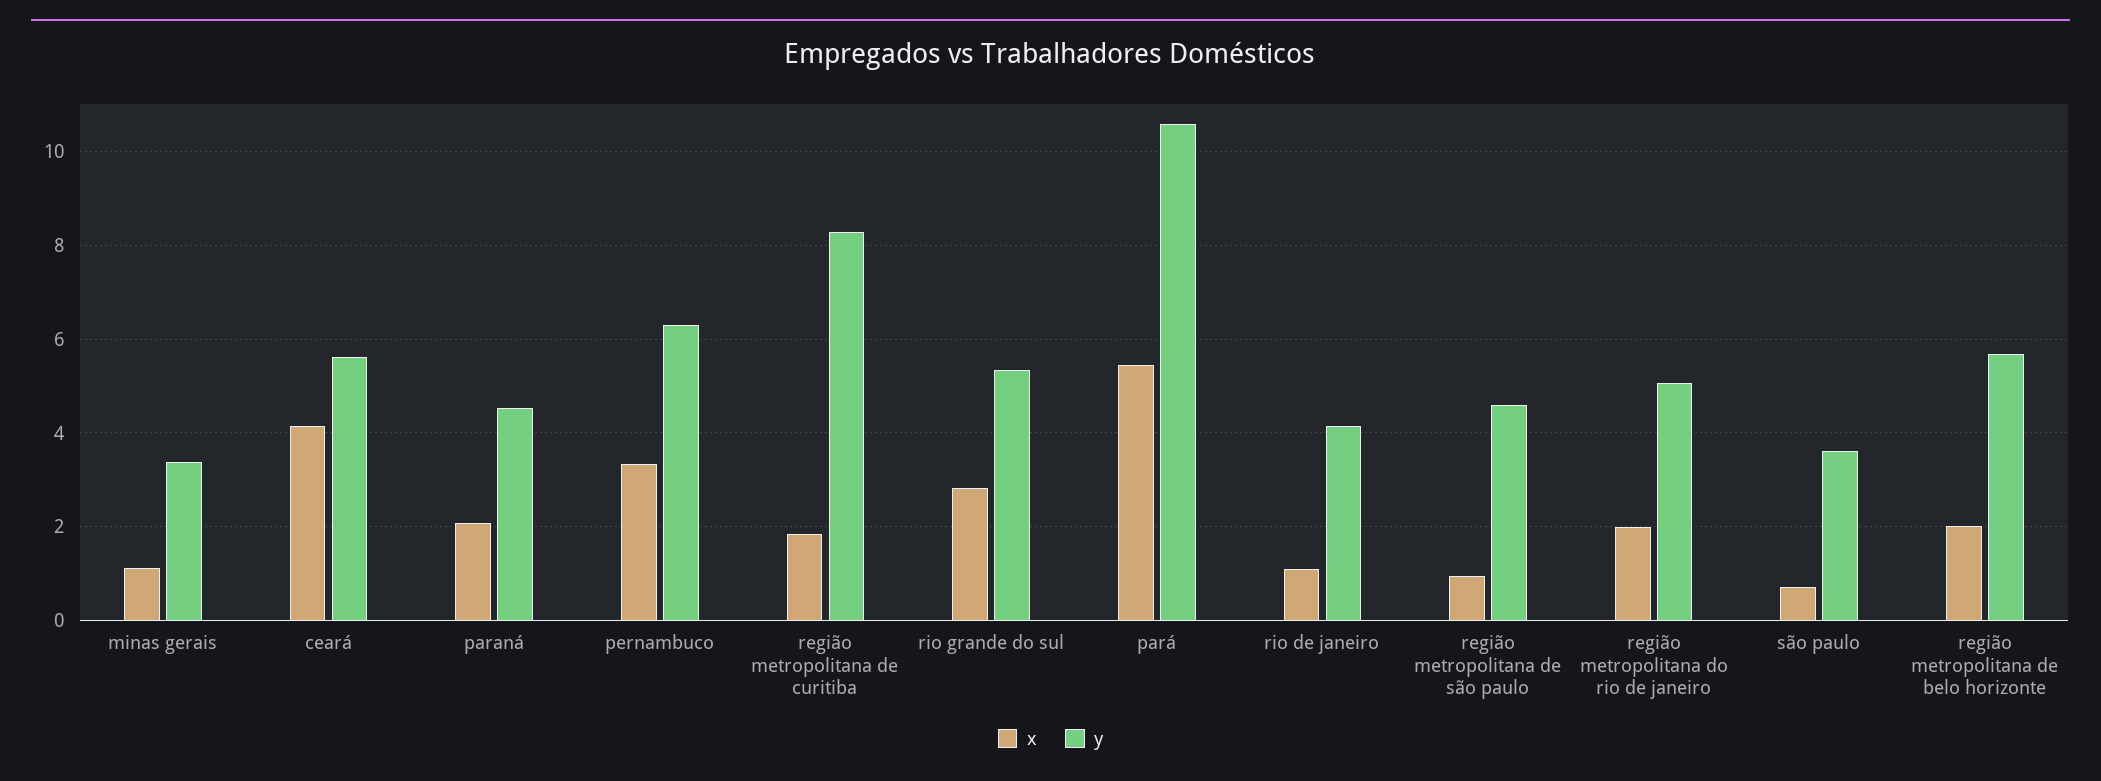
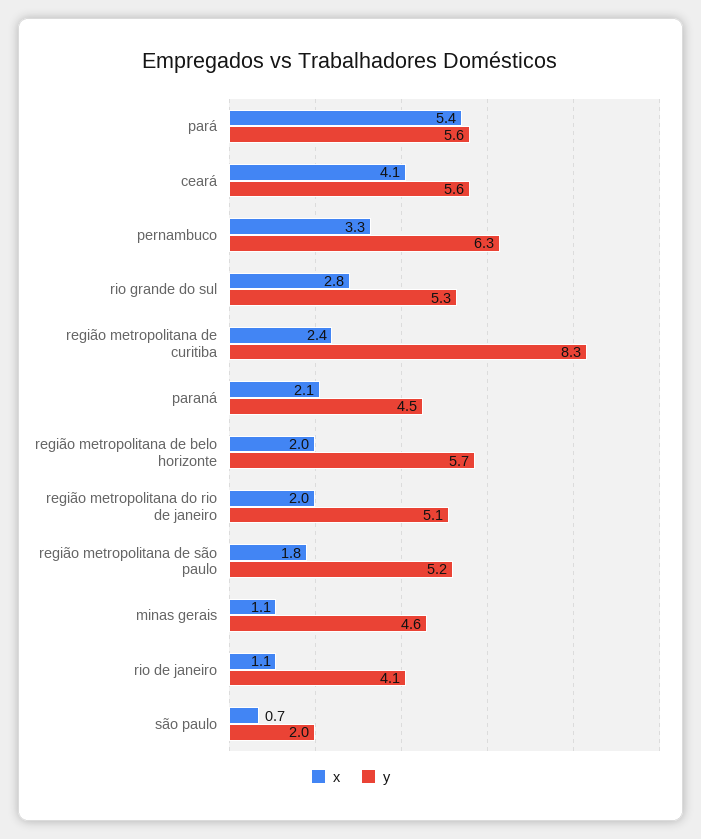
  {
    "x": {
      "minas gerais": 1.1,
      "ceará": 4.1,
      "paraná": 2.1,
      "pernambuco": 3.3,
-     "região metropolitana de curitiba": 1.8,
+     "região metropolitana de curitiba": 2.4,
      "rio grande do sul": 2.8,
      "pará": 5.4,
      "rio de janeiro": 1.1,
-     "região metropolitana de são paulo": 1,
+     "região metropolitana de são paulo": 1.8,
      "região metropolitana do rio de janeiro": 2,
      "são paulo": 0.7,
      "região metropolitana de belo horizonte": 2
    },
    "y": {
-     "minas gerais": 3.4,
+     "minas gerais": 4.6,
      "ceará": 5.6,
      "paraná": 4.5,
      "pernambuco": 6.3,
      "região metropolitana de curitiba": 8.3,
      "rio grande do sul": 5.3,
-     "pará": 10.6,
+     "pará": 5.6,
      "rio de janeiro": 4.1,
-     "região metropolitana de são paulo": 4.6,
+     "região metropolitana de são paulo": 5.2,
      "região metropolitana do rio de janeiro": 5.1,
-     "são paulo": 3.6,
+     "são paulo": 2,
      "região metropolitana de belo horizonte": 5.7
    }
  }

